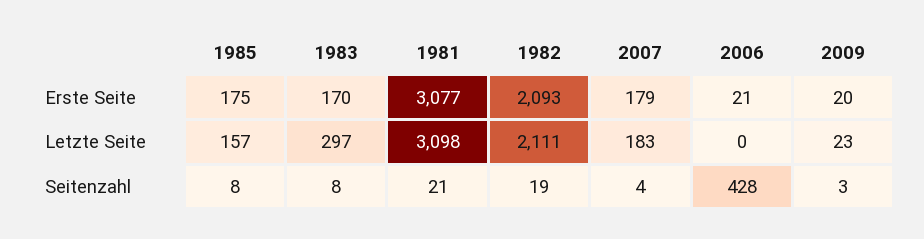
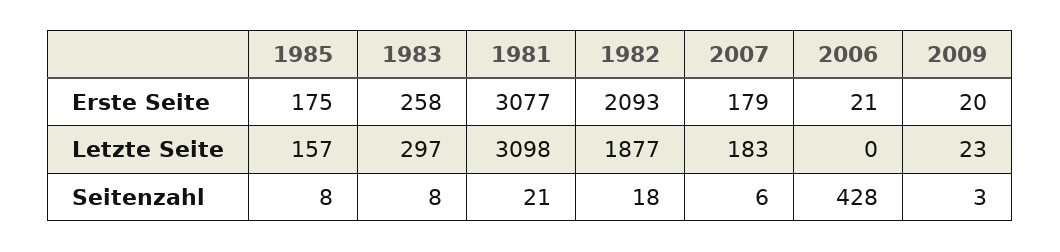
  {
    "1985": {
      "Erste Seite": 175,
      "Letzte Seite": 157,
      "Seitenzahl": 8
    },
    "1983": {
-     "Erste Seite": 170,
+     "Erste Seite": 258,
      "Letzte Seite": 297,
      "Seitenzahl": 8
    },
    "1981": {
      "Erste Seite": 3077,
      "Letzte Seite": 3098,
      "Seitenzahl": 21
    },
    "1982": {
      "Erste Seite": 2093,
-     "Letzte Seite": 2111,
+     "Letzte Seite": 1877,
-     "Seitenzahl": 19
+     "Seitenzahl": 18
    },
    "2007": {
      "Erste Seite": 179,
      "Letzte Seite": 183,
-     "Seitenzahl": 4
+     "Seitenzahl": 6
    },
    "2006": {
      "Erste Seite": 21,
      "Letzte Seite": 0,
      "Seitenzahl": 428
    },
    "2009": {
      "Erste Seite": 20,
      "Letzte Seite": 23,
      "Seitenzahl": 3
    }
  }

